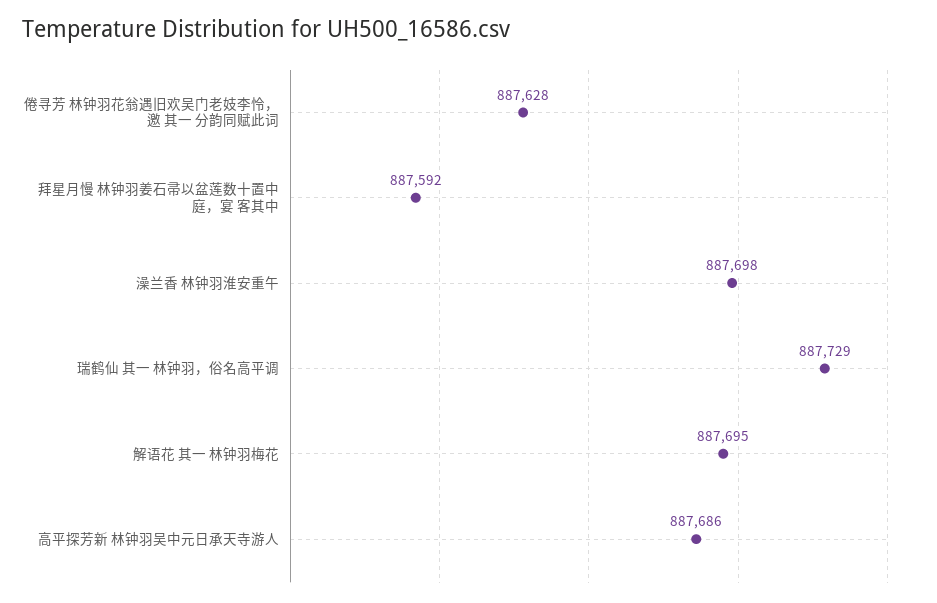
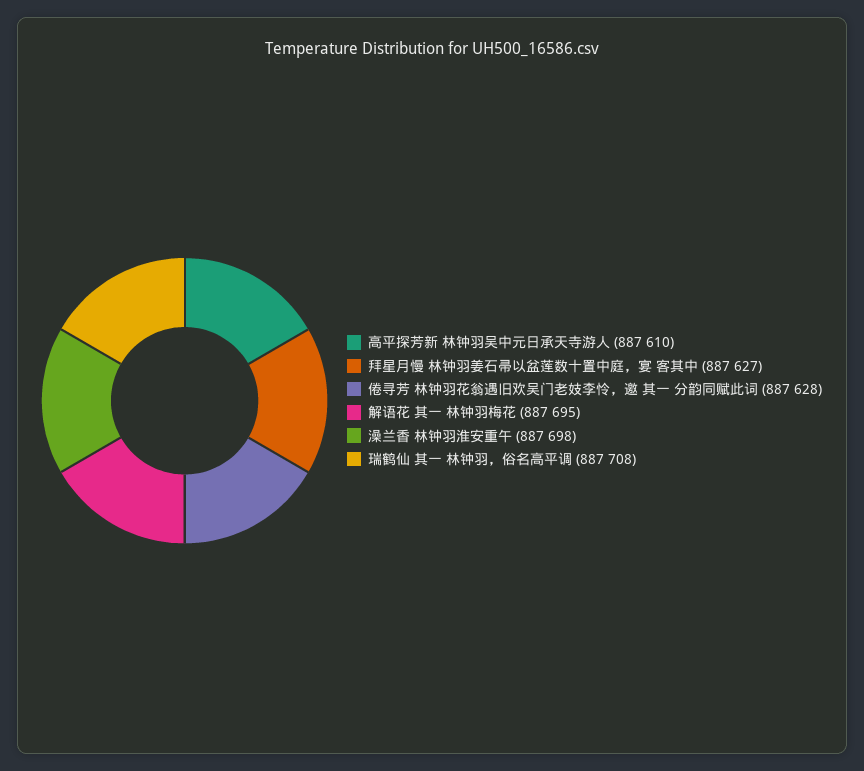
  {
    "倦寻芳 林钟羽花翁遇旧欢吴门老妓李怜，邀 其一 分韵同赋此词": 887628,
-   "拜星月慢 林钟羽姜石帚以盆莲数十置中庭，宴 客其中": 887592,
+   "拜星月慢 林钟羽姜石帚以盆莲数十置中庭，宴 客其中": 887627,
    "澡兰香 林钟羽淮安重午": 887698,
-   "瑞鹤仙 其一 林钟羽，俗名高平调": 887729,
+   "瑞鹤仙 其一 林钟羽，俗名高平调": 887708,
    "解语花 其一 林钟羽梅花": 887695,
-   "高平探芳新 林钟羽吴中元日承天寺游人": 887686
+   "高平探芳新 林钟羽吴中元日承天寺游人": 887610
  }

